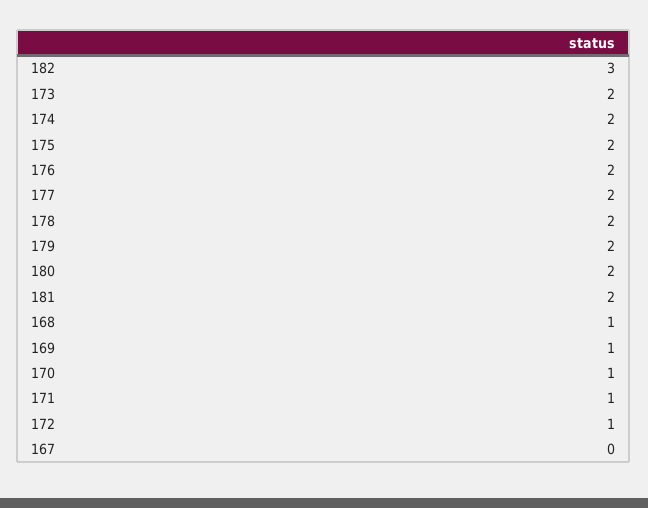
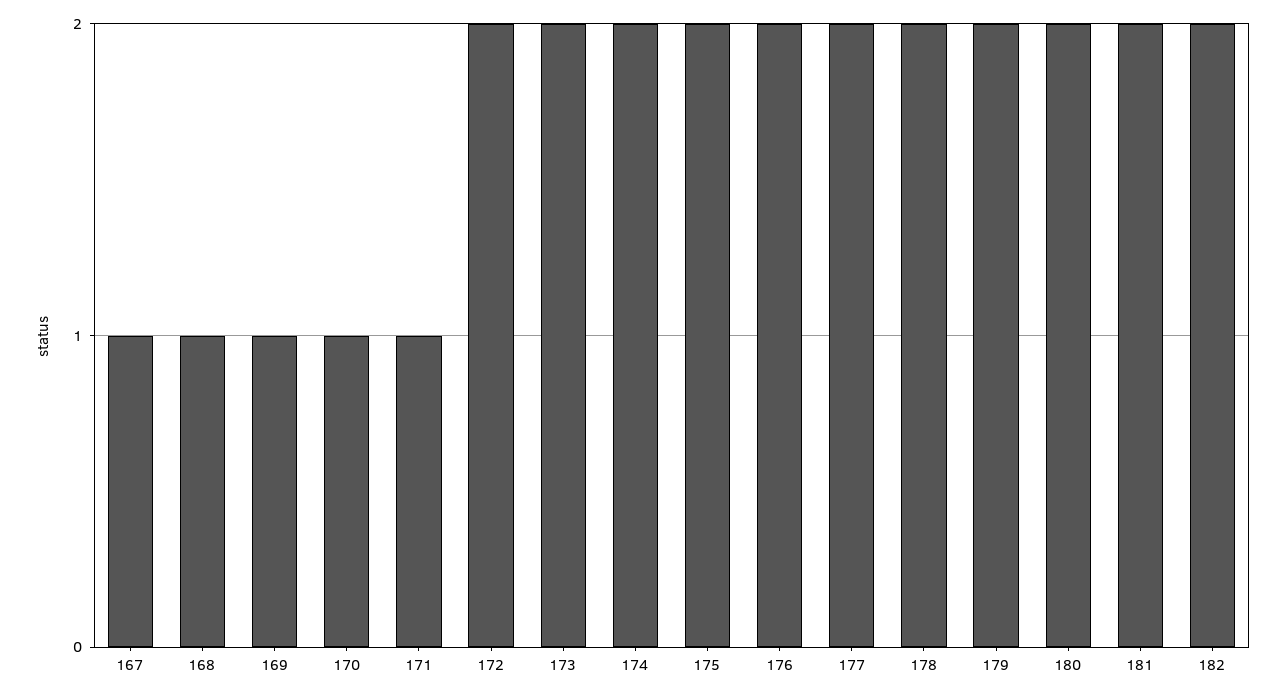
  {
-   "182": 3,
+   "182": 2,
    "173": 2,
    "174": 2,
    "175": 2,
    "176": 2,
    "177": 2,
    "178": 2,
    "179": 2,
    "180": 2,
    "181": 2,
    "168": 1,
    "169": 1,
    "170": 1,
    "171": 1,
-   "172": 1,
+   "172": 2,
-   "167": 0
+   "167": 1
  }

